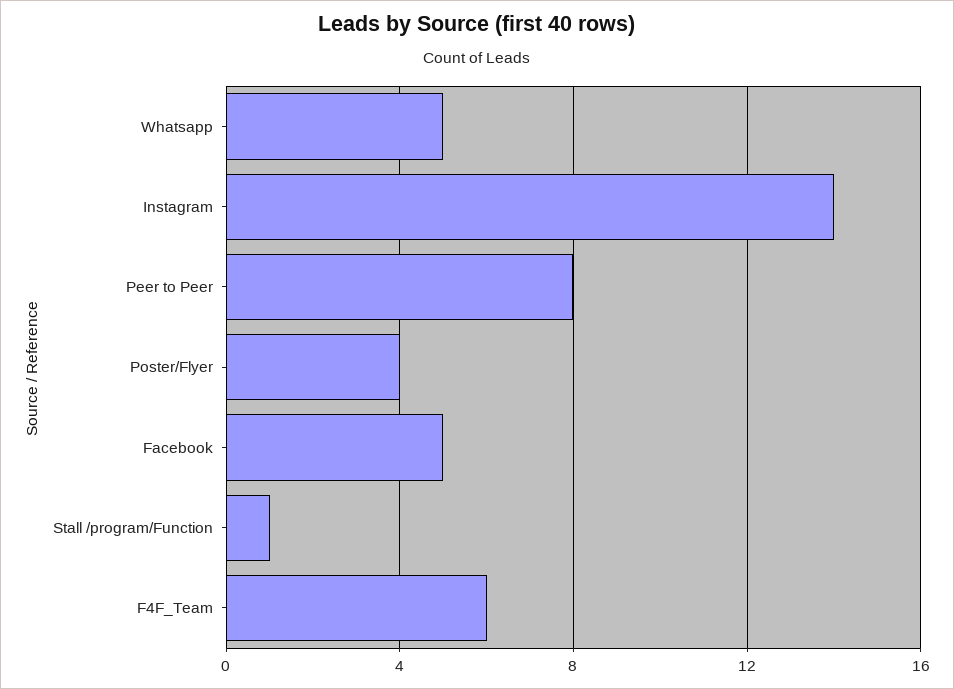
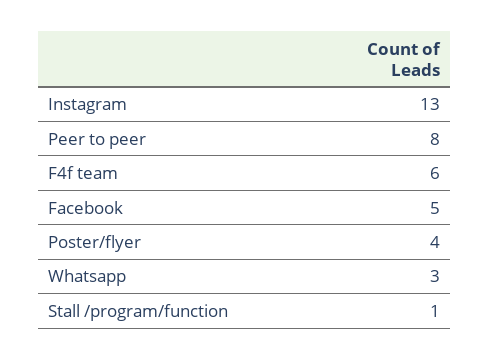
  {
-   "Whatsapp": 5,
+   "Whatsapp": 3,
-   "Instagram": 14,
+   "Instagram": 13,
    "Peer to Peer": 8,
    "Poster/Flyer": 4,
    "Facebook": 5,
    "Stall /program/Function": 1,
    "F4F_Team": 6
  }

